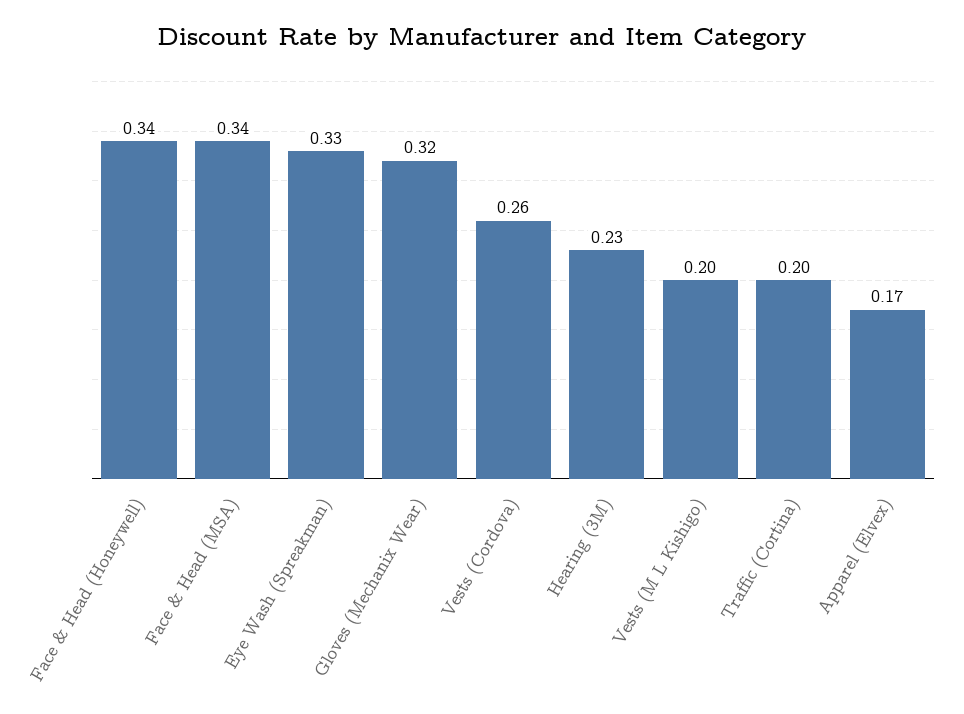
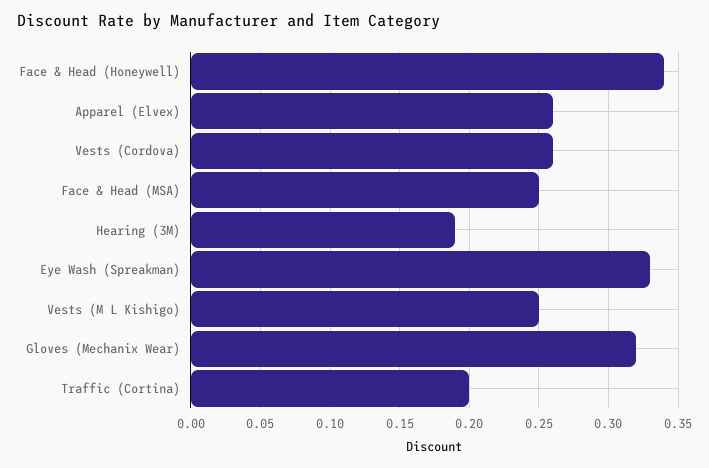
  {
    "Face & Head (Honeywell)": 0.34,
-   "Face & Head (MSA)": 0.34,
+   "Face & Head (MSA)": 0.25,
    "Eye Wash (Spreakman)": 0.33,
    "Gloves (Mechanix Wear)": 0.32,
    "Vests (Cordova)": 0.26,
-   "Hearing (3M)": 0.23,
+   "Hearing (3M)": 0.19,
-   "Vests (M L Kishigo)": 0.2,
+   "Vests (M L Kishigo)": 0.25,
    "Traffic (Cortina)": 0.2,
-   "Apparel (Elvex)": 0.17
+   "Apparel (Elvex)": 0.26
  }

